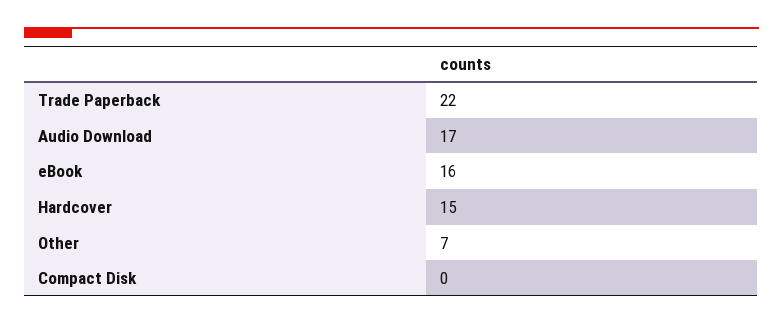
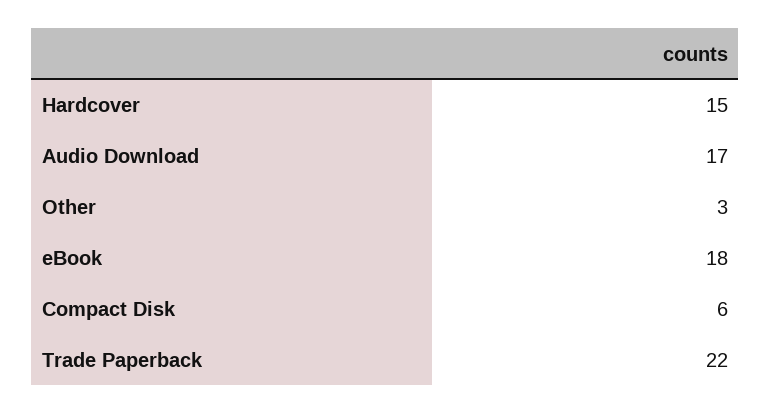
  {
    "Trade Paperback": 22,
    "Audio Download": 17,
-   "eBook": 16,
+   "eBook": 18,
    "Hardcover": 15,
-   "Other": 7,
+   "Other": 3,
-   "Compact Disk": 0
+   "Compact Disk": 6
  }

